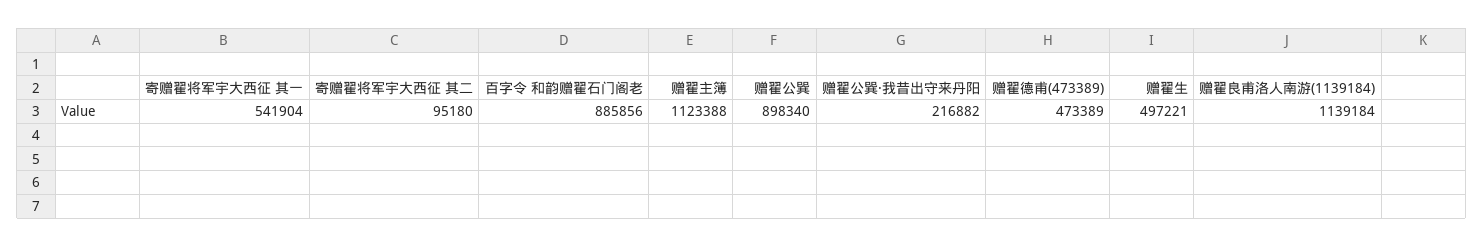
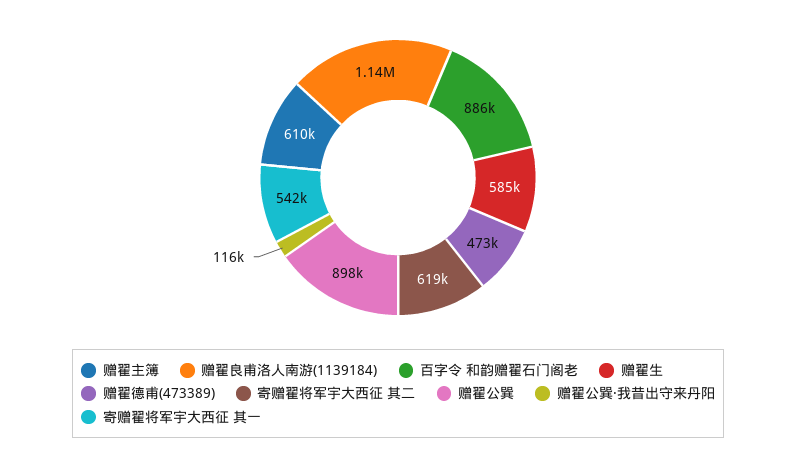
  {
    "寄赠翟将军宇大西征 其一": 541904,
-   "寄赠翟将军宇大西征 其二": 95180,
+   "寄赠翟将军宇大西征 其二": 619000,
    "百字令 和韵赠翟石门阁老": 885856,
-   "赠翟主簿": 1123388,
+   "赠翟主簿": 610000,
    "赠翟公巽": 898340,
-   "赠翟公巽·我昔出守来丹阳": 216882,
+   "赠翟公巽·我昔出守来丹阳": 116000,
    "赠翟德甫(473389)": 473389,
-   "赠翟生": 497221,
+   "赠翟生": 585000,
    "赠翟良甫洛人南游(1139184)": 1139184
  }

